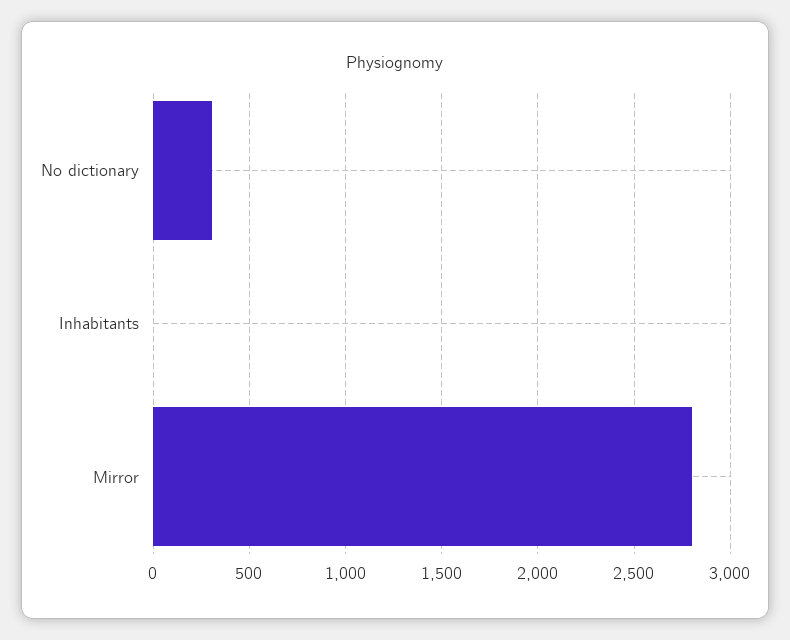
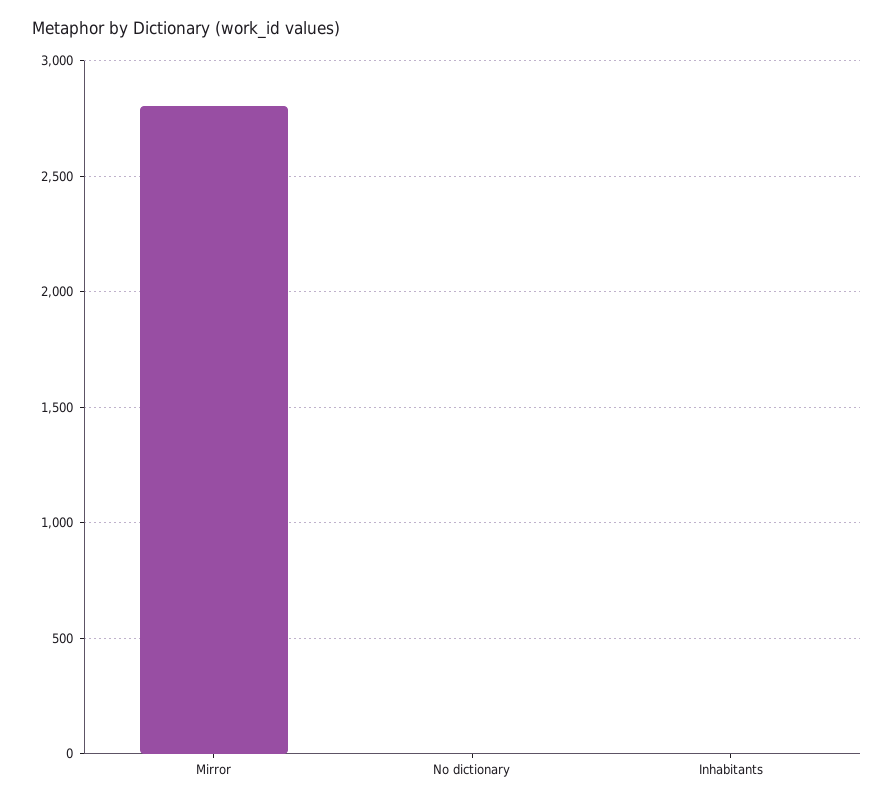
  {
-   "No dictionary": 300,
+   "No dictionary": 0,
    "Inhabitants": 0,
    "Mirror": 2800
  }

